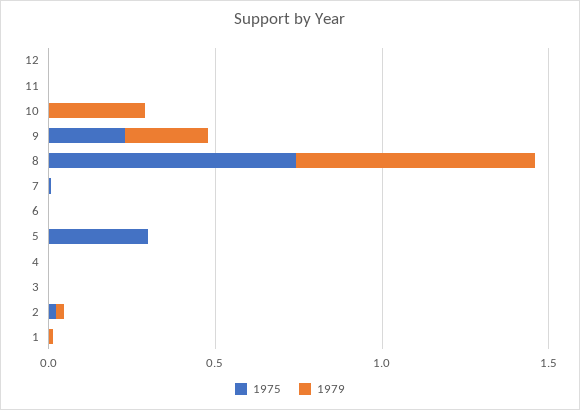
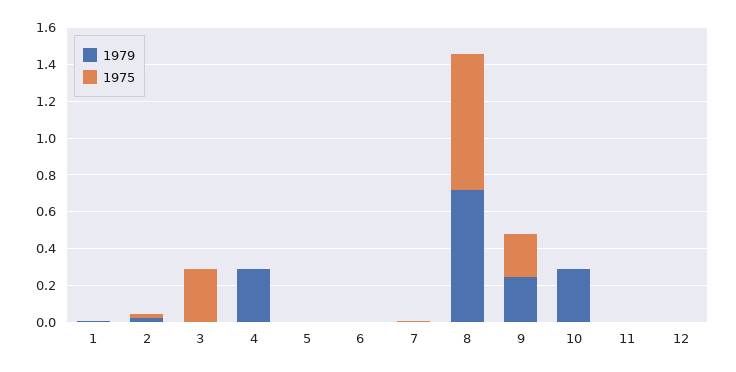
  {
    "1975": {
      "12": 0,
      "11": 0,
      "10": 0,
      "9": 0.25,
      "8": 0.75,
      "7": 0,
      "6": 0,
-     "5": 0.3,
+     "5": 0,
      "4": 0,
-     "3": 0,
+     "3": 0.3,
      "2": 0,
      "1": 0
    },
    "1979": {
      "12": 0,
      "11": 0,
      "10": 0.3,
      "9": 0.25,
      "8": 0.7,
      "7": 0,
      "6": 0,
      "5": 0,
-     "4": 0,
+     "4": 0.3,
      "3": 0,
      "2": 0.05,
      "1": 0
    }
  }

